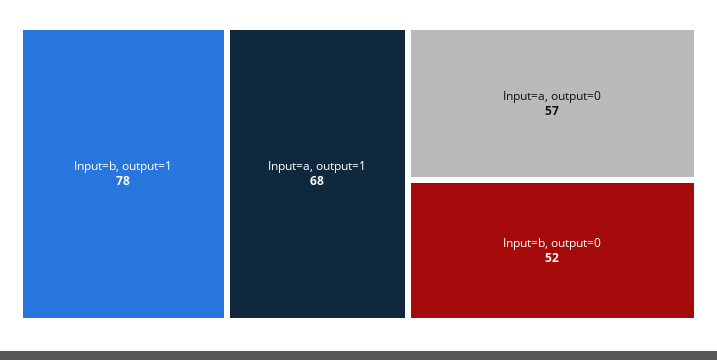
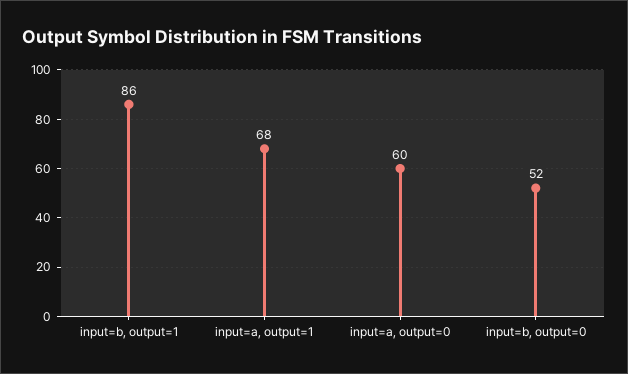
  {
-   "Input=b, output=1": 78,
+   "Input=b, output=1": 86,
    "Input=a, output=1": 68,
-   "Input=a, output=0": 57,
+   "Input=a, output=0": 60,
    "Input=b, output=0": 52
  }

